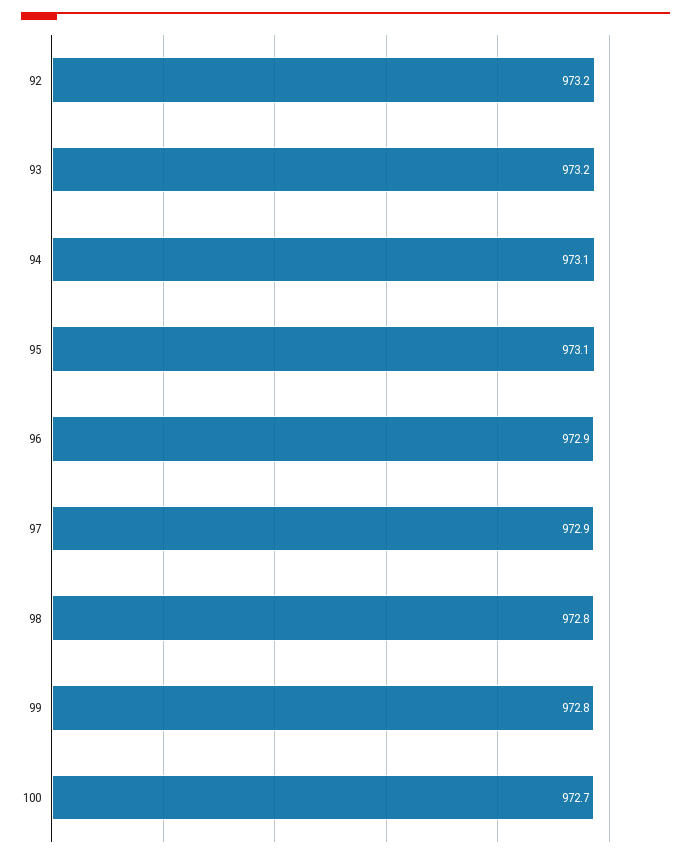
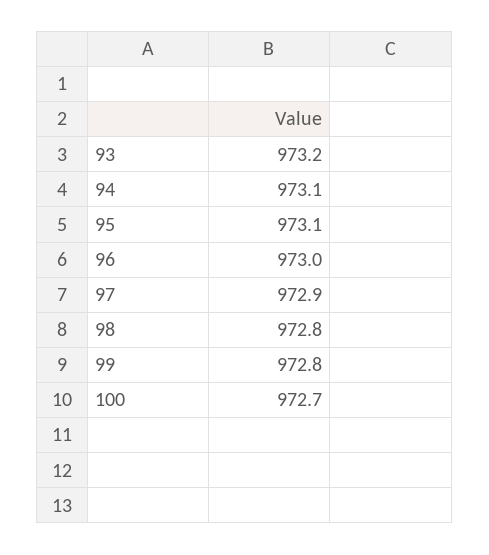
  {
-   "92": 973.2,
    "93": 973.2,
    "94": 973.1,
    "95": 973.1,
-   "96": 972.9,
+   "96": 973,
    "97": 972.9,
    "98": 972.8,
    "99": 972.8,
    "100": 972.7
  }

